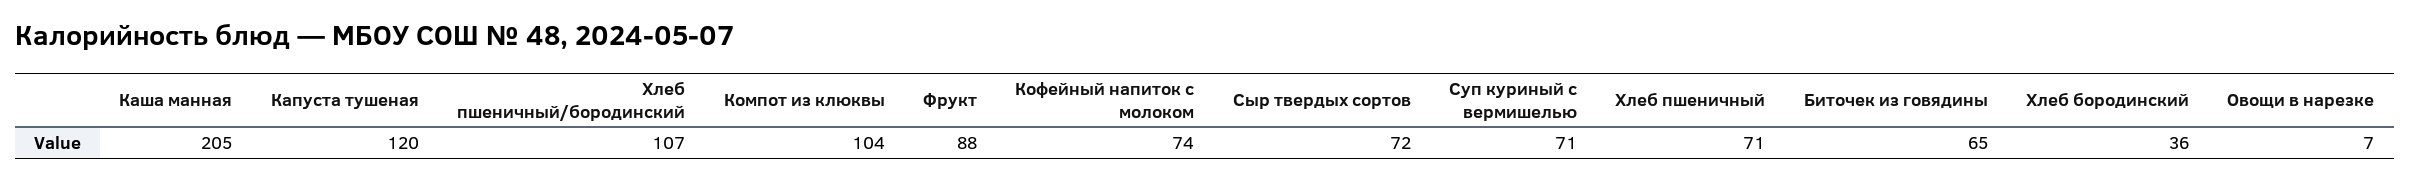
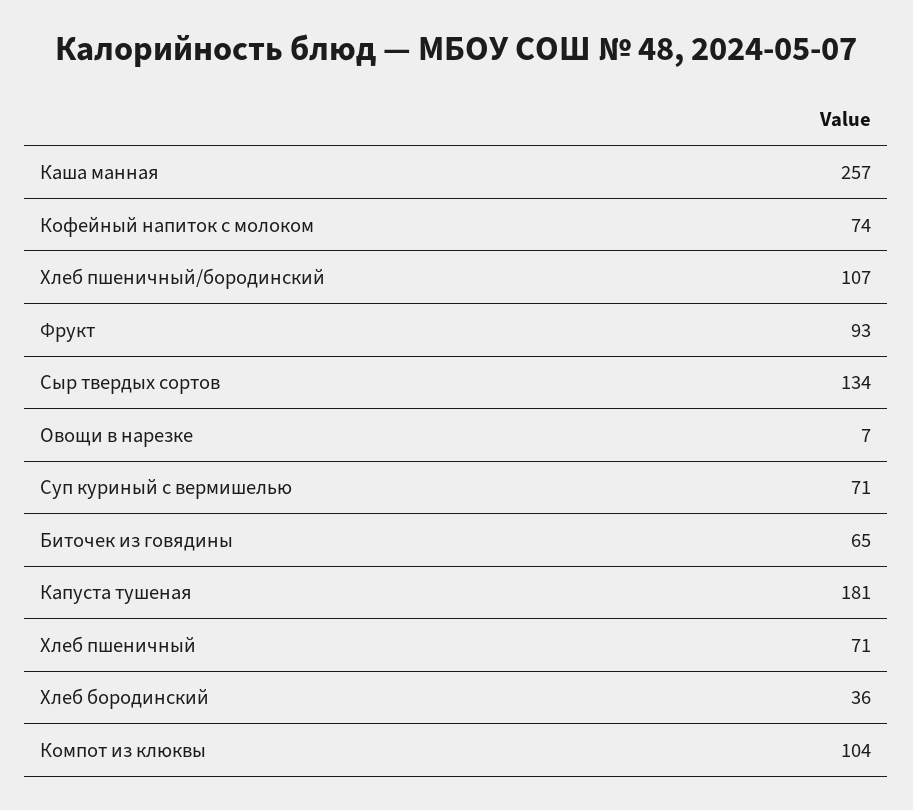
  {
-   "Каша манная": 205,
+   "Каша манная": 257,
-   "Капуста тушеная": 120,
+   "Капуста тушеная": 181,
    "Хлеб пшеничный/бородинский": 107,
    "Компот из клюквы": 104,
-   "Фрукт": 88,
+   "Фрукт": 93,
    "Кофейный напиток с молоком": 74,
-   "Сыр твердых сортов": 72,
+   "Сыр твердых сортов": 134,
    "Суп куриный с вермишелью": 71,
    "Хлеб пшеничный": 71,
    "Биточек из говядины": 65,
    "Хлеб бородинский": 36,
    "Овощи в нарезке": 7
  }

